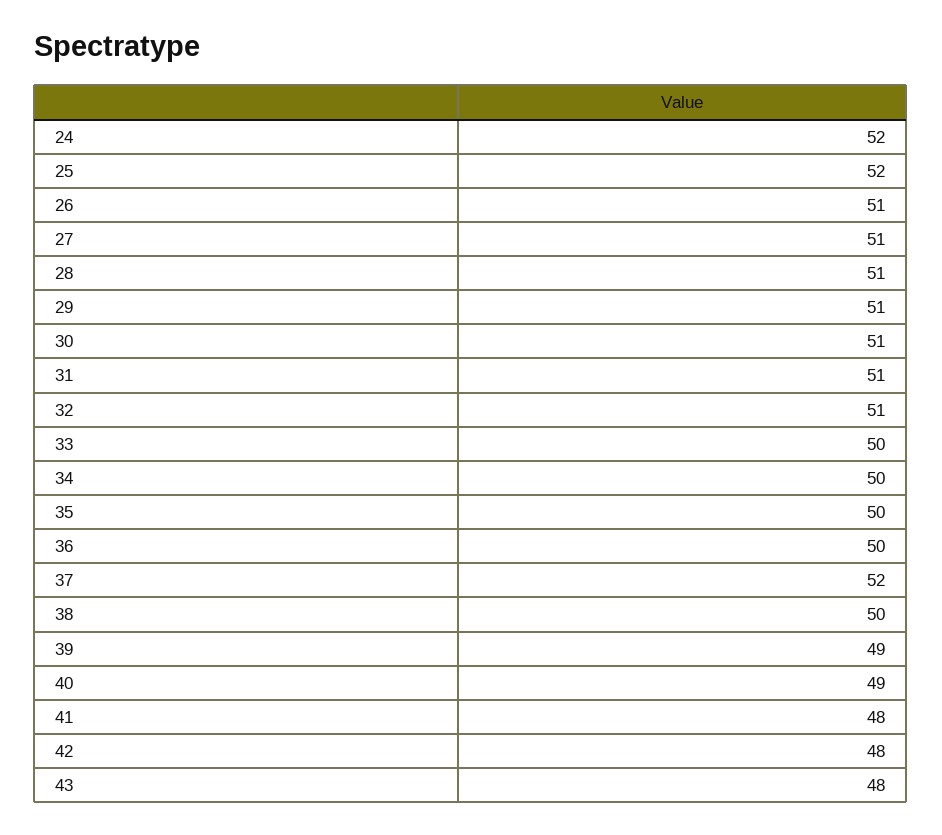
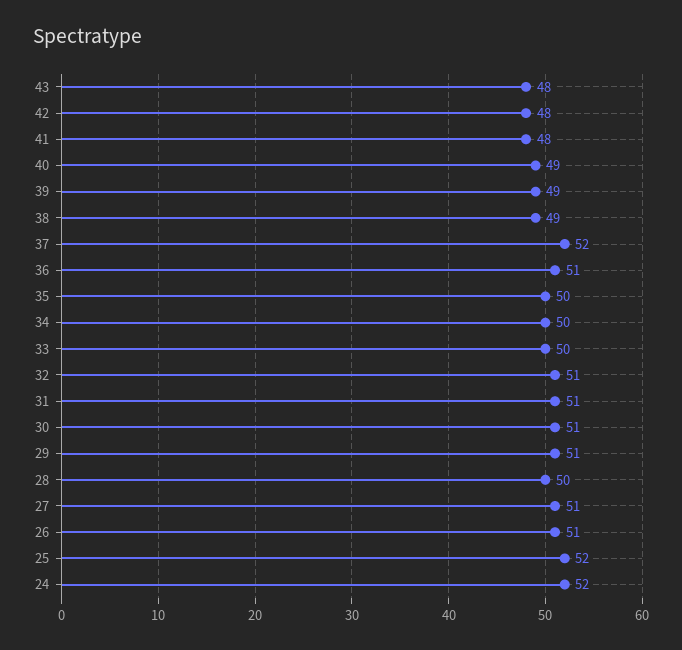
  {
    "24": 52,
    "25": 52,
    "26": 51,
    "27": 51,
-   "28": 51,
+   "28": 50,
    "29": 51,
    "30": 51,
    "31": 51,
    "32": 51,
    "33": 50,
    "34": 50,
    "35": 50,
-   "36": 50,
+   "36": 51,
    "37": 52,
-   "38": 50,
+   "38": 49,
    "39": 49,
    "40": 49,
    "41": 48,
    "42": 48,
    "43": 48
  }

